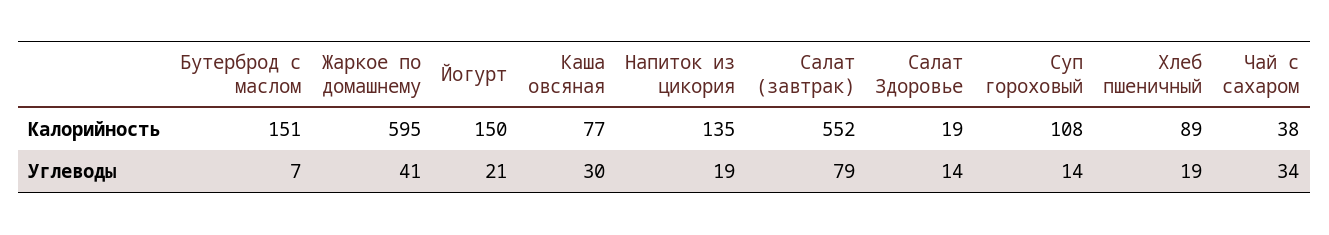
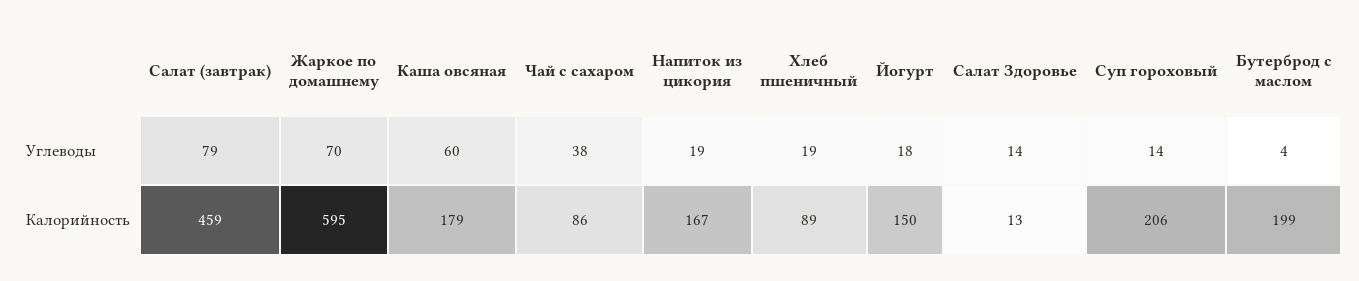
  {
    "Бутерброд с маслом": {
-     "Калорийность": 151,
+     "Калорийность": 199,
-     "Углеводы": 7
+     "Углеводы": 4
    },
    "Жаркое по домашнему": {
      "Калорийность": 595,
-     "Углеводы": 41
+     "Углеводы": 70
    },
    "Йогурт": {
      "Калорийность": 150,
-     "Углеводы": 21
+     "Углеводы": 18
    },
    "Каша овсяная": {
-     "Калорийность": 77,
+     "Калорийность": 179,
-     "Углеводы": 30
+     "Углеводы": 60
    },
    "Напиток из цикория": {
-     "Калорийность": 135,
+     "Калорийность": 167,
      "Углеводы": 19
    },
    "Салат (завтрак)": {
-     "Калорийность": 552,
+     "Калорийность": 459,
      "Углеводы": 79
    },
    "Салат Здоровье": {
-     "Калорийность": 19,
+     "Калорийность": 13,
      "Углеводы": 14
    },
    "Суп гороховый": {
-     "Калорийность": 108,
+     "Калорийность": 206,
      "Углеводы": 14
    },
    "Хлеб пшеничный": {
      "Калорийность": 89,
      "Углеводы": 19
    },
    "Чай с сахаром": {
-     "Калорийность": 38,
+     "Калорийность": 86,
-     "Углеводы": 34
+     "Углеводы": 38
    }
  }

